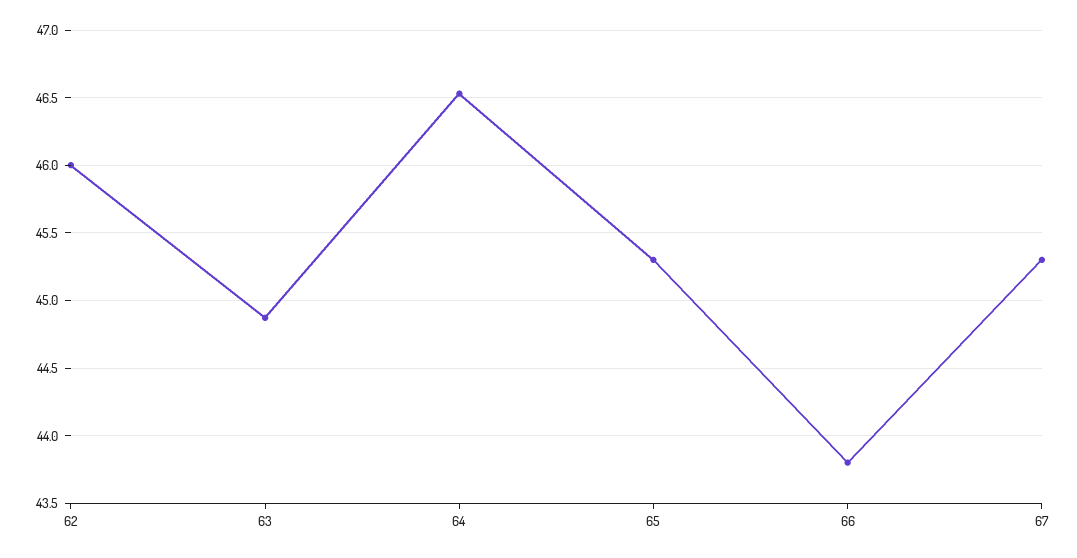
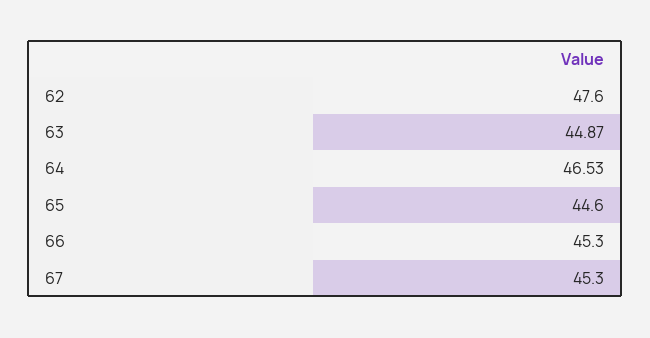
  {
-   "62": 46,
+   "62": 47.6,
    "63": 44.87,
    "64": 46.53,
-   "65": 45.3,
+   "65": 44.6,
-   "66": 43.8,
+   "66": 45.3,
    "67": 45.3
  }

